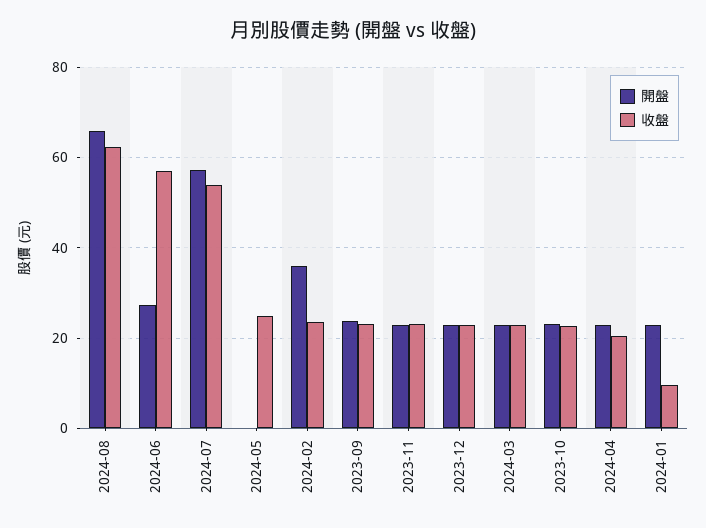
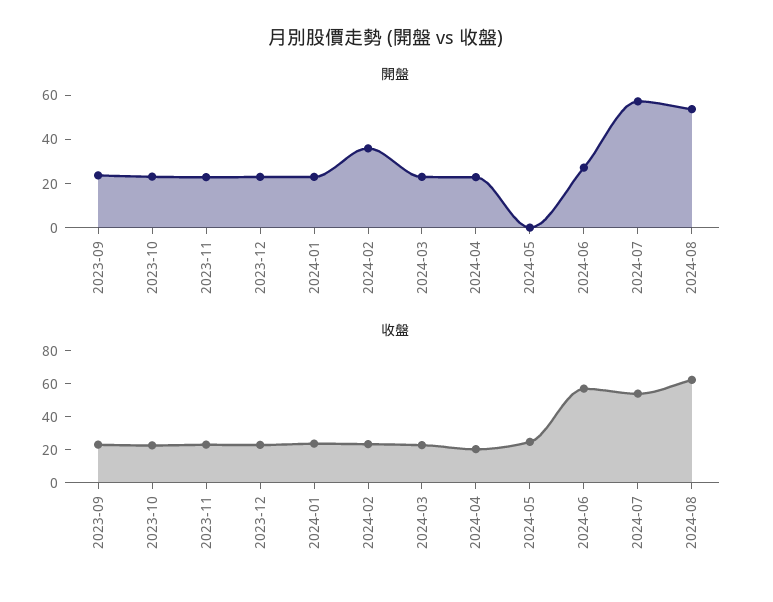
  {
    "開盤": {
-     "2024-08": 66,
+     "2024-08": 55,
      "2024-06": 28,
      "2024-07": 58,
      "2024-05": 0,
      "2024-02": 36,
      "2023-09": 24,
      "2023-11": 22,
      "2023-12": 24,
      "2024-03": 24,
      "2023-10": 24,
      "2024-04": 22,
      "2024-01": 24
    },
    "收盤": {
      "2024-08": 62,
      "2024-06": 58,
      "2024-07": 54,
      "2024-05": 24,
      "2024-02": 24,
      "2023-09": 24,
      "2023-11": 24,
      "2023-12": 24,
      "2024-03": 22,
      "2023-10": 22,
      "2024-04": 20,
-     "2024-01": 10
+     "2024-01": 25
    }
  }

